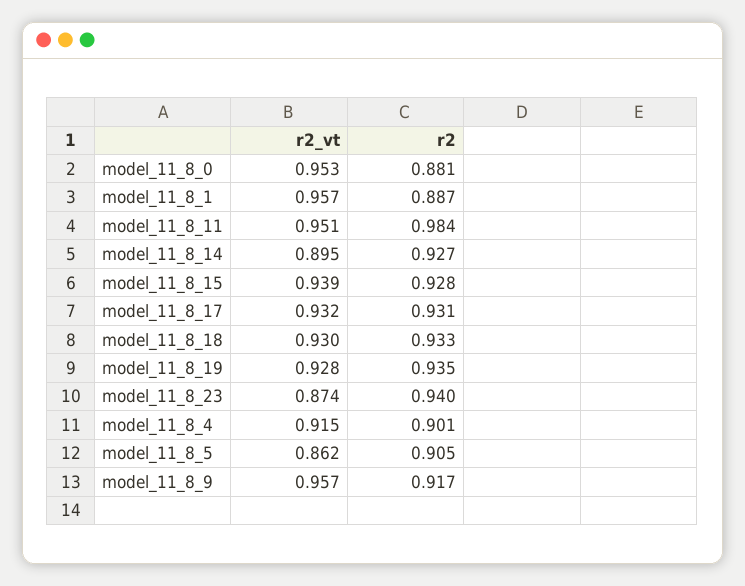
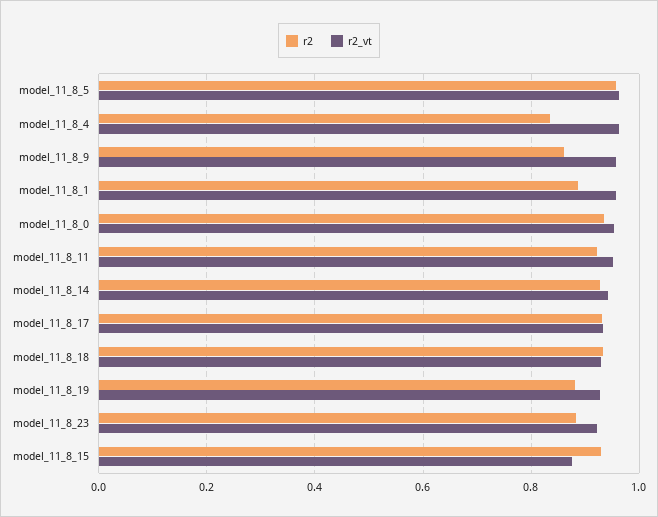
  {
    "r2_vt": {
      "model_11_8_0": 0.953,
      "model_11_8_1": 0.957,
      "model_11_8_11": 0.951,
-     "model_11_8_14": 0.895,
+     "model_11_8_14": 0.94,
-     "model_11_8_15": 0.939,
+     "model_11_8_15": 0.88,
      "model_11_8_17": 0.932,
      "model_11_8_18": 0.93,
      "model_11_8_19": 0.928,
-     "model_11_8_23": 0.874,
+     "model_11_8_23": 0.92,
-     "model_11_8_4": 0.915,
+     "model_11_8_4": 0.96,
-     "model_11_8_5": 0.862,
+     "model_11_8_5": 0.96,
      "model_11_8_9": 0.957
    },
    "r2": {
-     "model_11_8_0": 0.881,
+     "model_11_8_0": 0.94,
      "model_11_8_1": 0.887,
-     "model_11_8_11": 0.984,
+     "model_11_8_11": 0.92,
      "model_11_8_14": 0.927,
      "model_11_8_15": 0.928,
      "model_11_8_17": 0.931,
      "model_11_8_18": 0.933,
-     "model_11_8_19": 0.935,
+     "model_11_8_19": 0.88,
-     "model_11_8_23": 0.94,
+     "model_11_8_23": 0.88,
-     "model_11_8_4": 0.901,
+     "model_11_8_4": 0.84,
-     "model_11_8_5": 0.905,
+     "model_11_8_5": 0.96,
-     "model_11_8_9": 0.917
+     "model_11_8_9": 0.86
    }
  }

